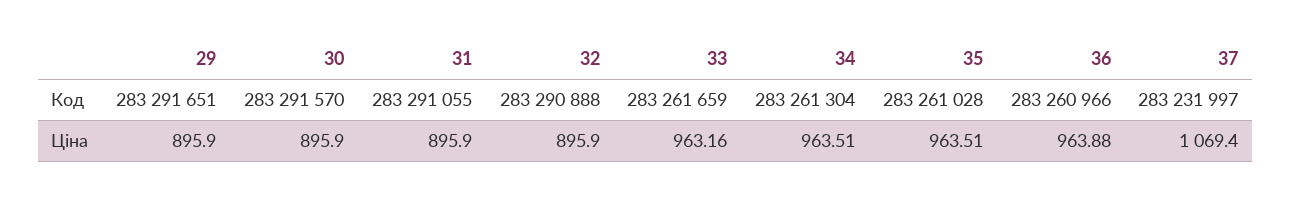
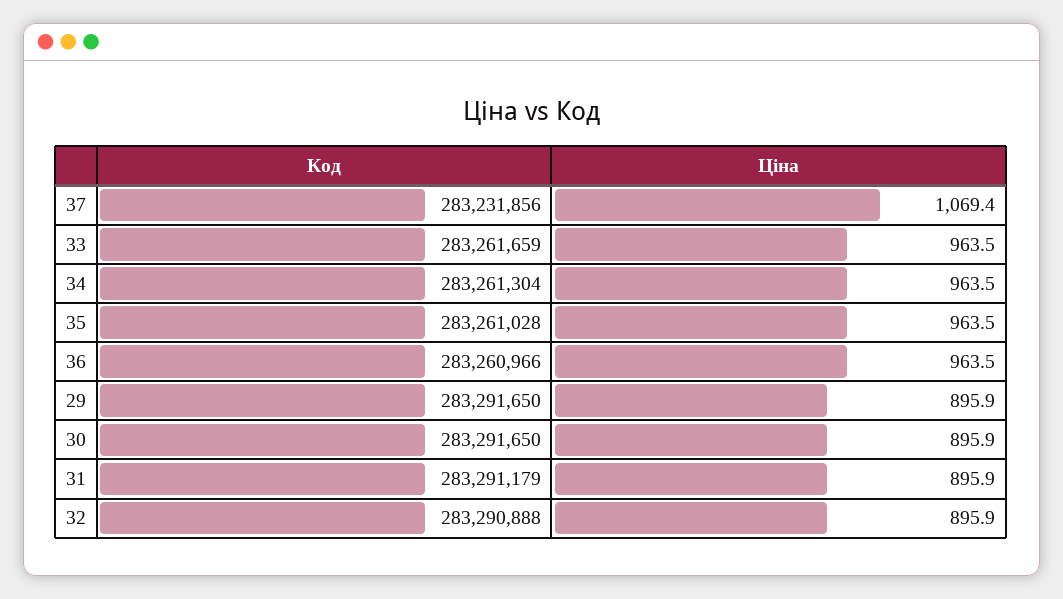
  {
    "29": {
-     "Код": 283291651,
+     "Код": 283291650,
      "Ціна": 895.9
    },
    "30": {
-     "Код": 283291570,
+     "Код": 283291650,
      "Ціна": 895.9
    },
    "31": {
-     "Код": 283291055,
+     "Код": 283291179,
      "Ціна": 895.9
    },
    "32": {
      "Код": 283290888,
      "Ціна": 895.9
    },
    "33": {
      "Код": 283261659,
-     "Ціна": 963.16
+     "Ціна": 963.5
    },
    "34": {
      "Код": 283261304,
      "Ціна": 963.51
    },
    "35": {
      "Код": 283261028,
      "Ціна": 963.51
    },
    "36": {
      "Код": 283260966,
-     "Ціна": 963.88
+     "Ціна": 963.5
    },
    "37": {
-     "Код": 283231997,
+     "Код": 283231856,
      "Ціна": 1069.4
    }
  }

